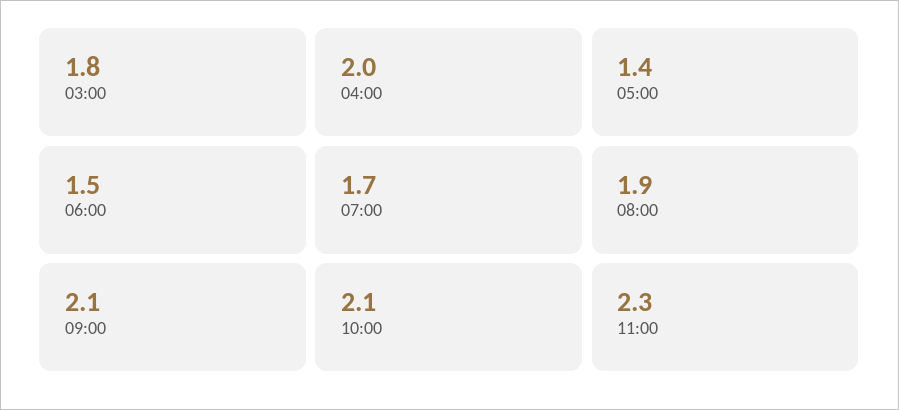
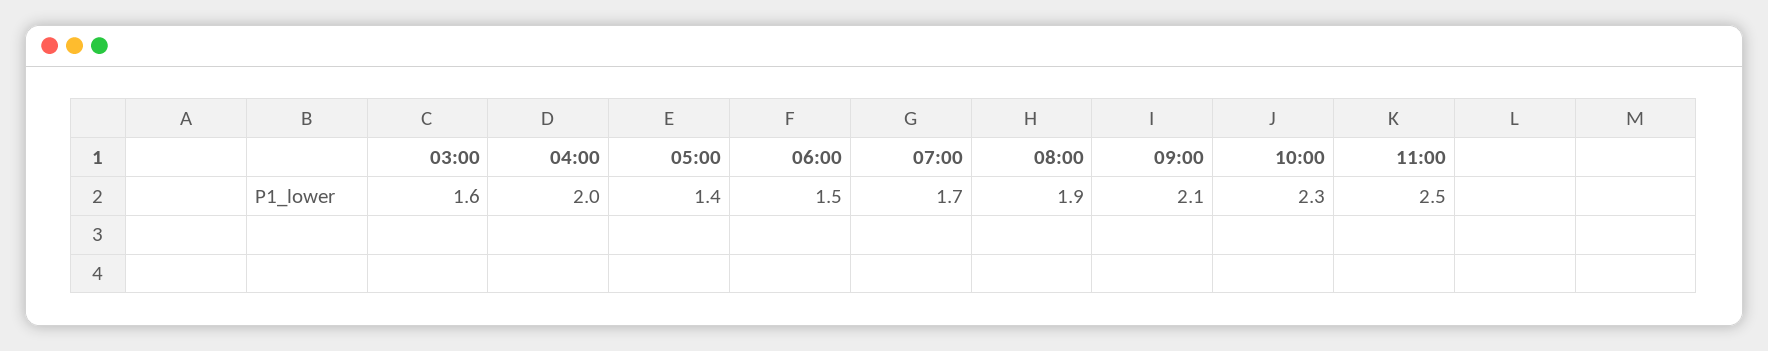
  {
-   "03:00": 1.8,
+   "03:00": 1.6,
    "04:00": 2,
    "05:00": 1.4,
    "06:00": 1.5,
    "07:00": 1.7,
    "08:00": 1.9,
    "09:00": 2.1,
-   "10:00": 2.1,
+   "10:00": 2.3,
-   "11:00": 2.3
+   "11:00": 2.5
  }

